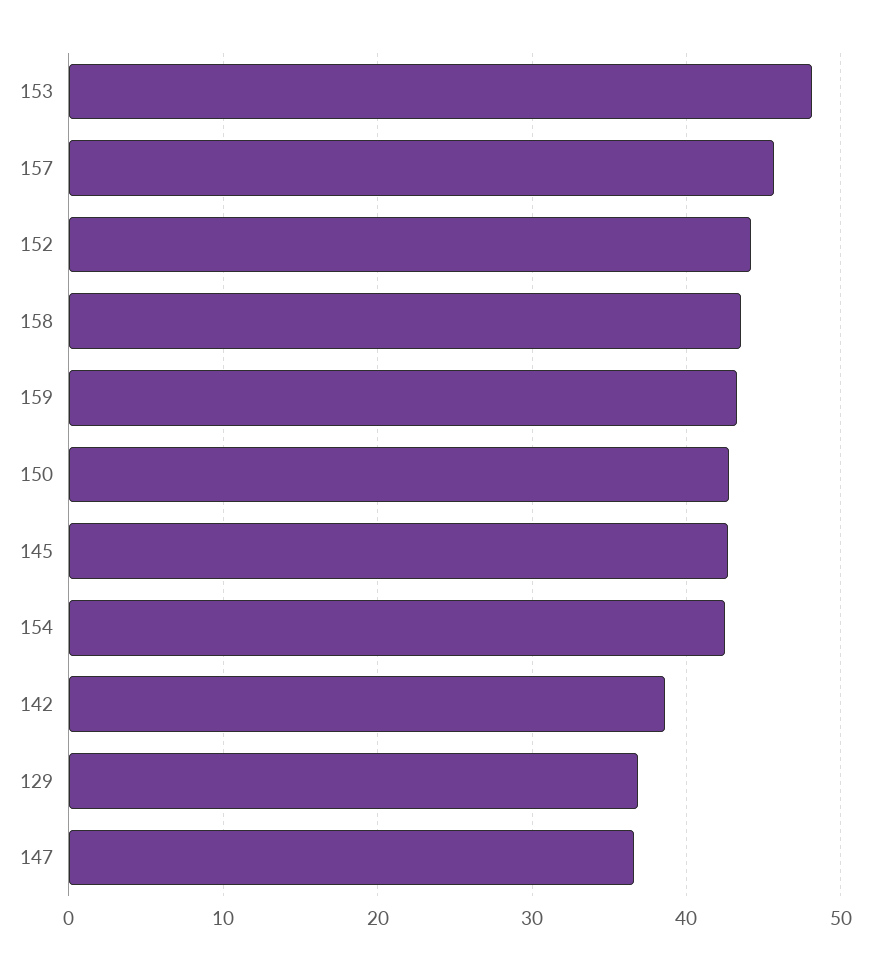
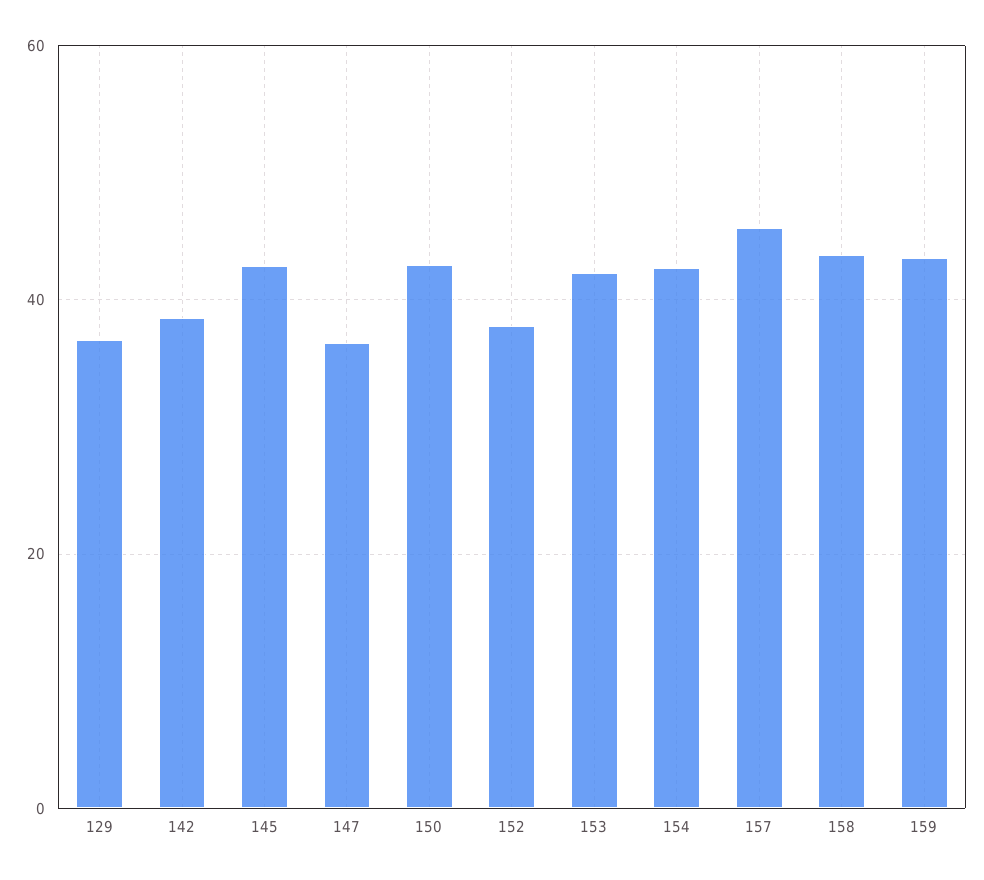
  {
-   "153": 48,
+   "153": 42,
    "157": 46,
-   "152": 44,
+   "152": 38,
    "158": 44,
    "159": 43,
    "150": 43,
    "145": 43,
    "154": 43,
    "142": 39,
    "129": 37,
    "147": 37
  }

